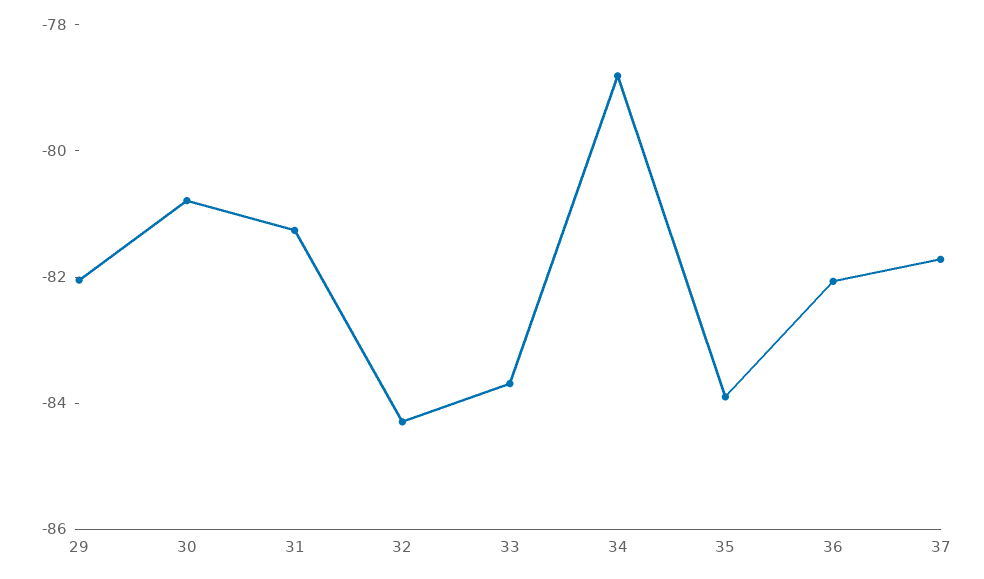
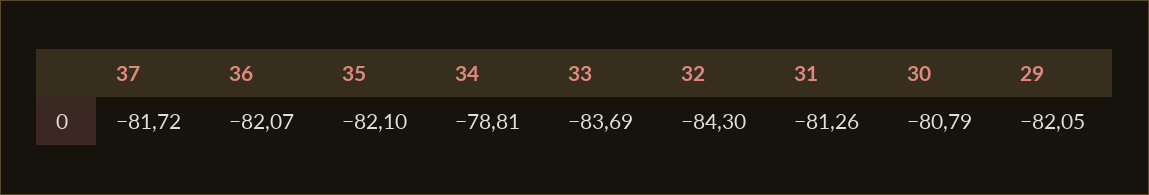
  {
    "29": -82.05,
    "30": -80.79,
    "31": -81.26,
    "32": -84.3,
    "33": -83.69,
    "34": -78.81,
-   "35": -84,
+   "35": -82.1,
    "36": -82.07,
    "37": -81.72
  }

